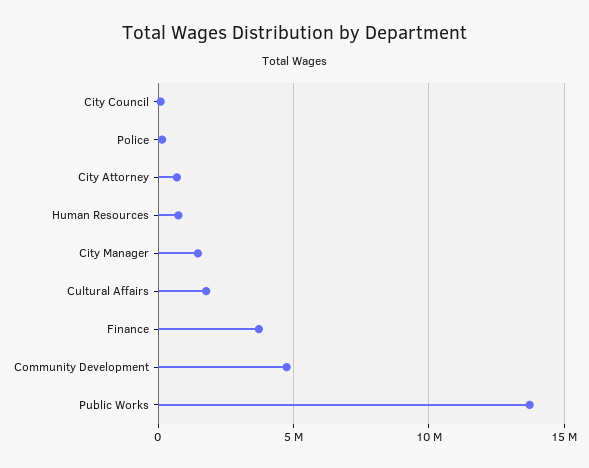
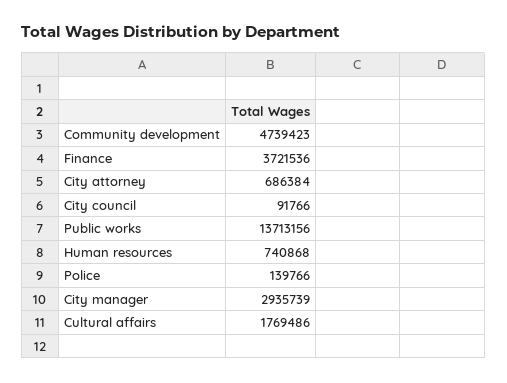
  {
    "City Council": 91766,
    "Police": 139766,
    "City Attorney": 686384,
    "Human Resources": 740868,
-   "City Manager": 1500000,
+   "City Manager": 2935739,
    "Cultural Affairs": 1769486,
    "Finance": 3721536,
    "Community Development": 4739423,
    "Public Works": 13713156
  }

